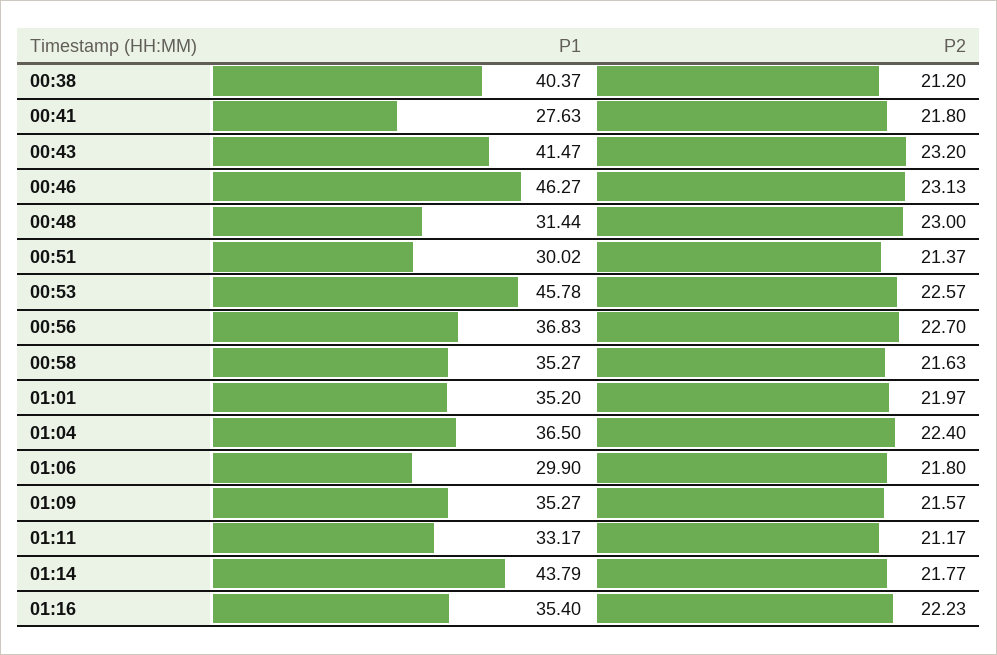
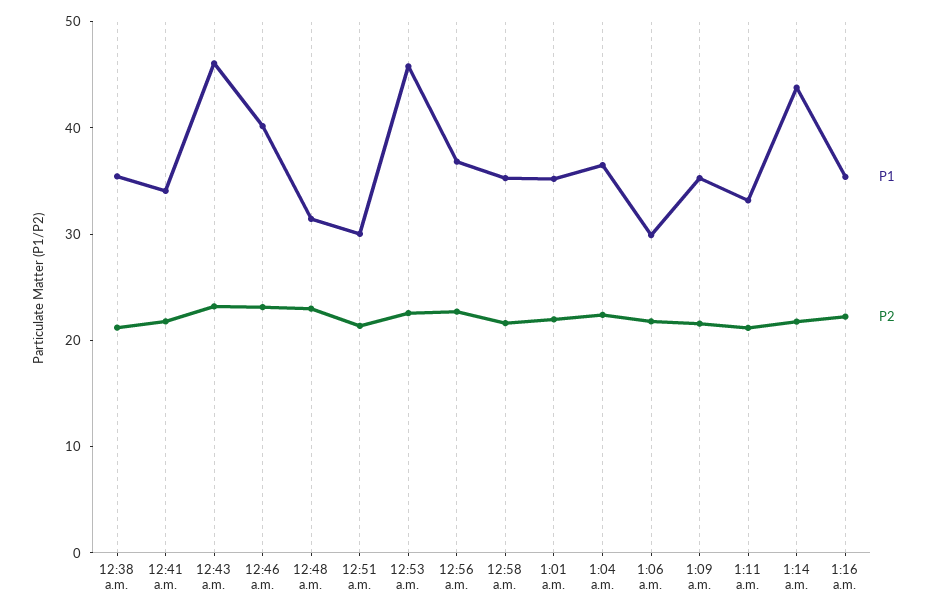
  {
    "P1": {
-     "00:38": 40.37,
+     "00:38": 36,
-     "00:41": 27.63,
+     "00:41": 34,
-     "00:43": 41.47,
+     "00:43": 46,
-     "00:46": 46.27,
+     "00:46": 40,
      "00:48": 31.44,
      "00:51": 30.02,
      "00:53": 45.78,
      "00:56": 36.83,
      "00:58": 35.27,
      "01:01": 35.2,
      "01:04": 36.5,
      "01:06": 29.9,
      "01:09": 35.27,
      "01:11": 33.17,
      "01:14": 43.79,
      "01:16": 35.4
    },
    "P2": {
      "00:38": 21.2,
      "00:41": 21.8,
      "00:43": 23.2,
      "00:46": 23.13,
      "00:48": 23,
      "00:51": 21.37,
      "00:53": 22.57,
      "00:56": 22.7,
      "00:58": 21.63,
      "01:01": 21.97,
      "01:04": 22.4,
      "01:06": 21.8,
      "01:09": 21.57,
      "01:11": 21.17,
      "01:14": 21.77,
      "01:16": 22.23
    }
  }

